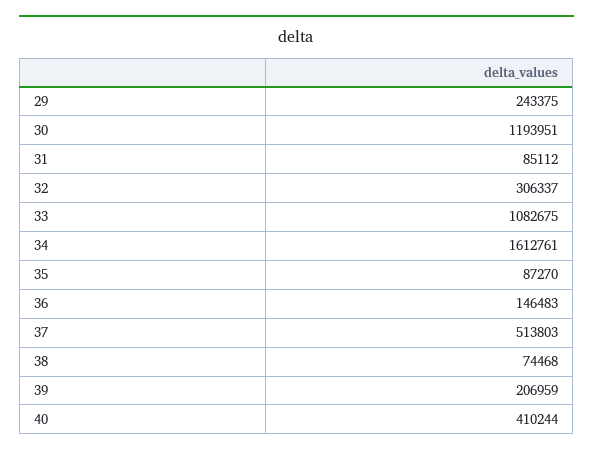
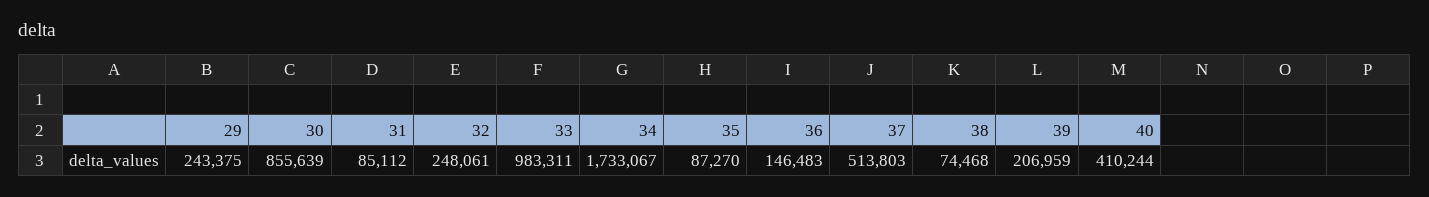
  {
    "29": 243375,
-   "30": 1193951,
+   "30": 855639,
    "31": 85112,
-   "32": 306337,
+   "32": 248061,
-   "33": 1082675,
+   "33": 983311,
-   "34": 1612761,
+   "34": 1733067,
    "35": 87270,
    "36": 146483,
    "37": 513803,
    "38": 74468,
    "39": 206959,
    "40": 410244
  }

